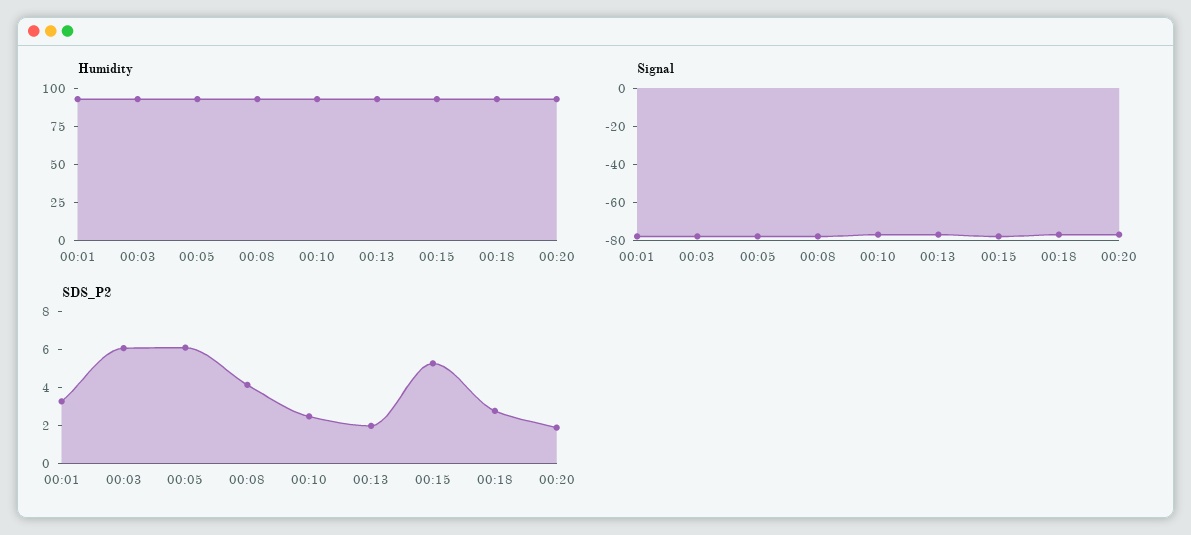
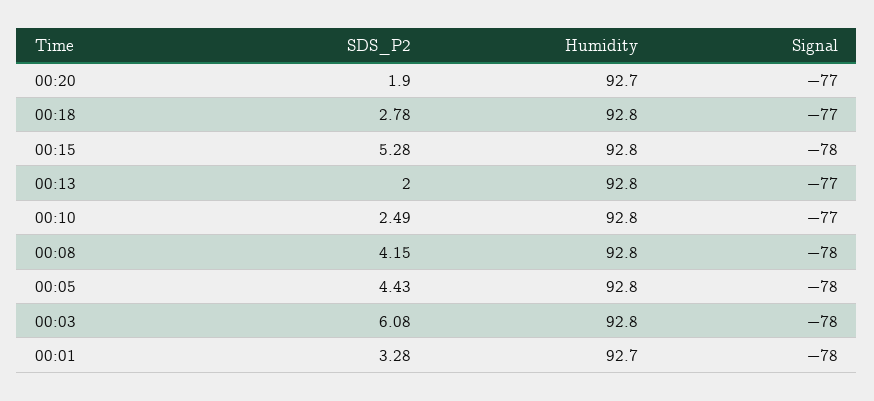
  {
    "Humidity": {
      "00:01": 92.7,
      "00:03": 92.8,
      "00:05": 92.8,
      "00:08": 92.8,
      "00:10": 92.8,
      "00:13": 92.8,
      "00:15": 92.8,
      "00:18": 92.8,
      "00:20": 92.7
    },
    "Signal": {
      "00:01": -78,
      "00:03": -78,
      "00:05": -78,
      "00:08": -78,
      "00:10": -77,
      "00:13": -77,
      "00:15": -78,
      "00:18": -77,
      "00:20": -77
    },
    "SDS_P2": {
      "00:01": 3.28,
      "00:03": 6.08,
-     "00:05": 6,
+     "00:05": 4.43,
      "00:08": 4.15,
      "00:10": 2.49,
      "00:13": 2,
      "00:15": 5.28,
      "00:18": 2.78,
      "00:20": 1.9
    }
  }

